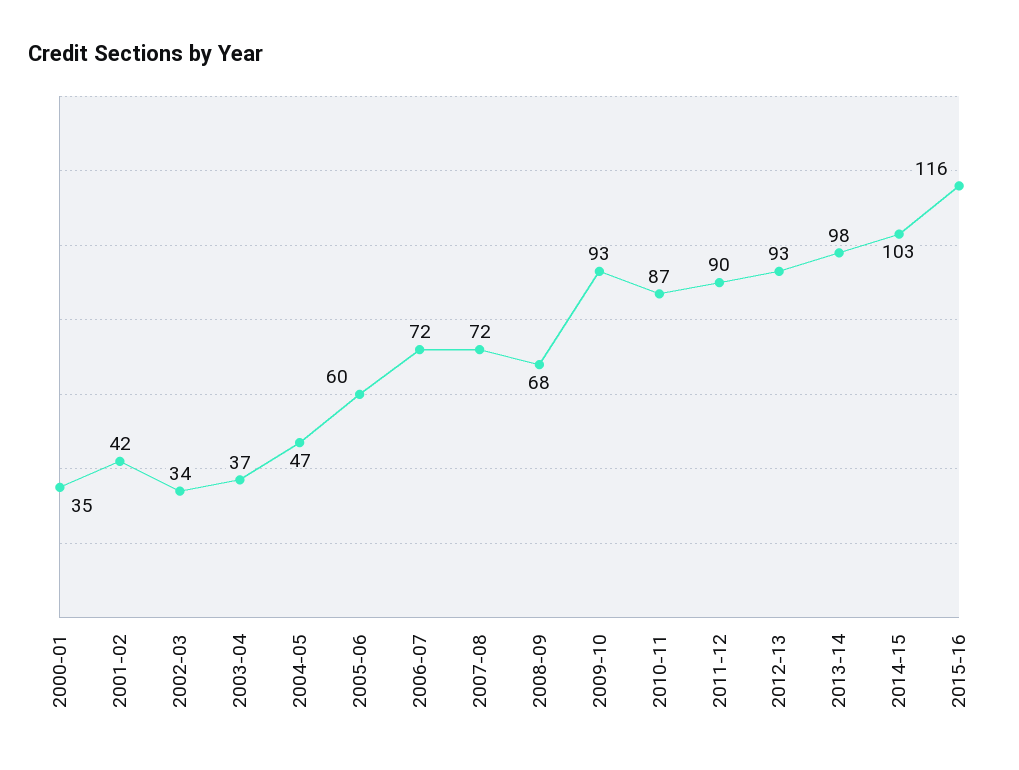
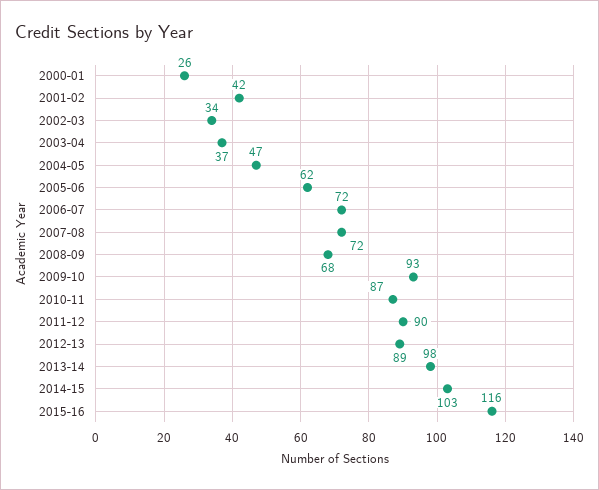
  {
-   "2000-01": 35,
+   "2000-01": 26,
    "2001-02": 42,
    "2002-03": 34,
    "2003-04": 37,
    "2004-05": 47,
-   "2005-06": 60,
+   "2005-06": 62,
    "2006-07": 72,
    "2007-08": 72,
    "2008-09": 68,
    "2009-10": 93,
    "2010-11": 87,
    "2011-12": 90,
-   "2012-13": 93,
+   "2012-13": 89,
    "2013-14": 98,
    "2014-15": 103,
    "2015-16": 116
  }

